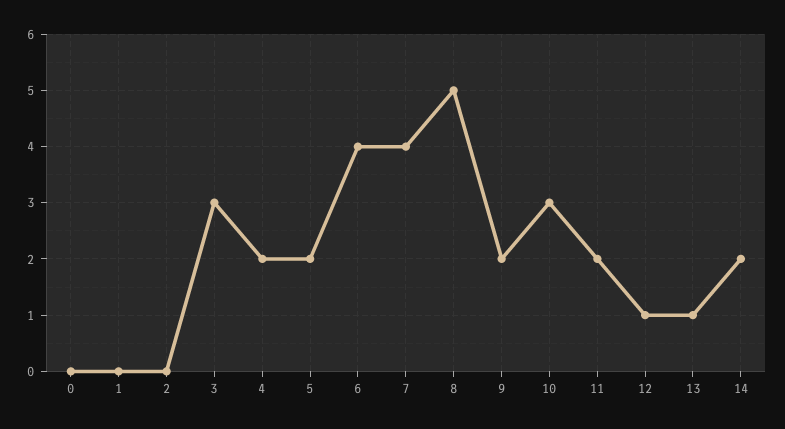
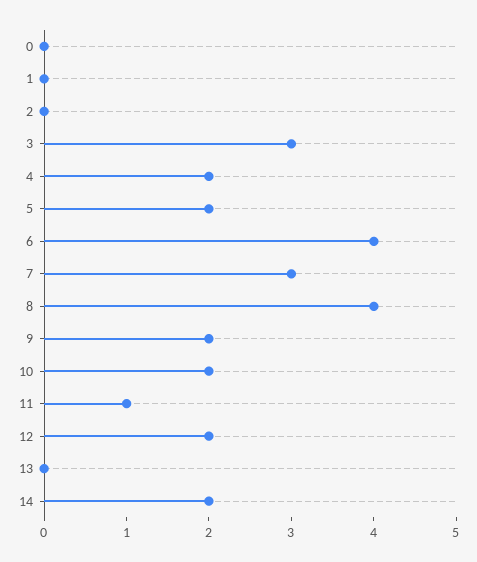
  {
    "0": 0,
    "1": 0,
    "2": 0,
    "3": 3,
    "4": 2,
    "5": 2,
    "6": 4,
-   "7": 4,
+   "7": 3,
-   "8": 5,
+   "8": 4,
    "9": 2,
-   "10": 3,
+   "10": 2,
-   "11": 2,
+   "11": 1,
-   "12": 1,
+   "12": 2,
-   "13": 1,
+   "13": 0,
    "14": 2
  }

